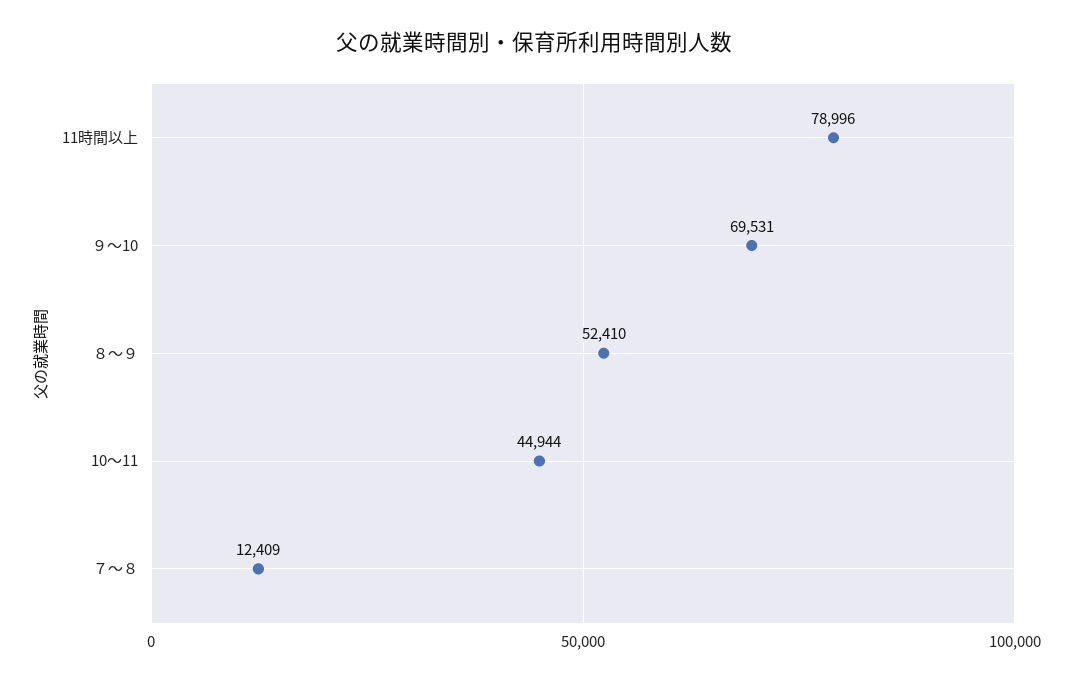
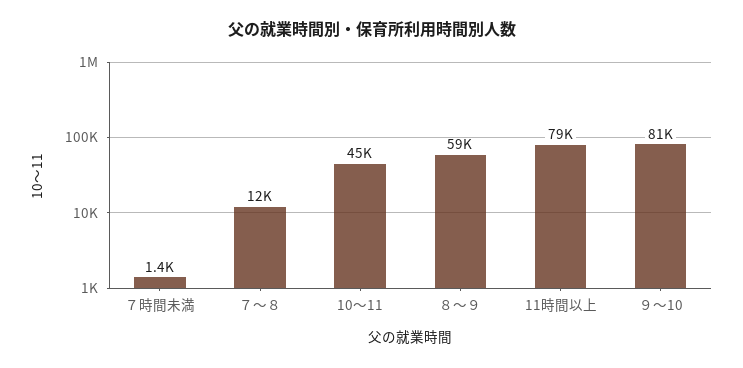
  {
    "11時間以上": 78996,
-   "９～10": 69531,
+   "９～10": 81000,
-   "８～９": 52410,
+   "８～９": 59000,
    "10～11": 44944,
-   "７～８": 12409
+   "７～８": 12409,
+   "７時間未満": 1400
  }

